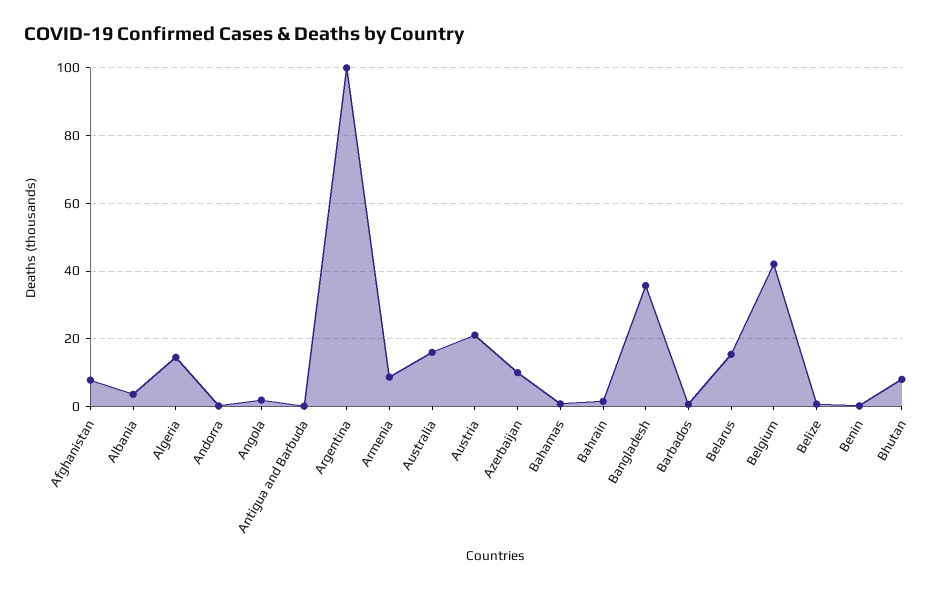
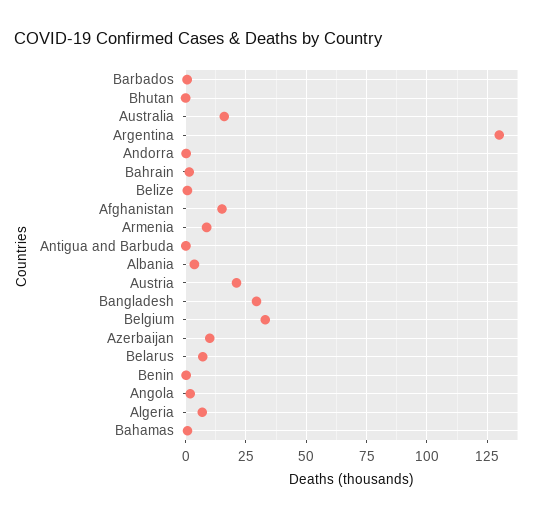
  {
-   "Afghanistan": 8,
+   "Afghanistan": 15,
    "Albania": 4,
-   "Algeria": 14,
+   "Algeria": 7.5,
    "Andorra": 0,
    "Angola": 2,
    "Antigua and Barbuda": 0,
-   "Argentina": 100,
+   "Argentina": 130,
    "Armenia": 8,
    "Australia": 16,
    "Austria": 22,
    "Azerbaijan": 10,
    "Bahamas": 0,
    "Bahrain": 2,
-   "Bangladesh": 36,
+   "Bangladesh": 30,
    "Barbados": 0,
-   "Belarus": 16,
+   "Belarus": 7.5,
-   "Belgium": 42,
+   "Belgium": 32.5,
    "Belize": 0,
    "Benin": 0,
-   "Bhutan": 8
+   "Bhutan": 0
  }

